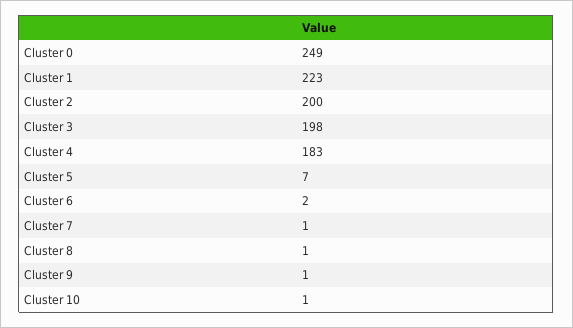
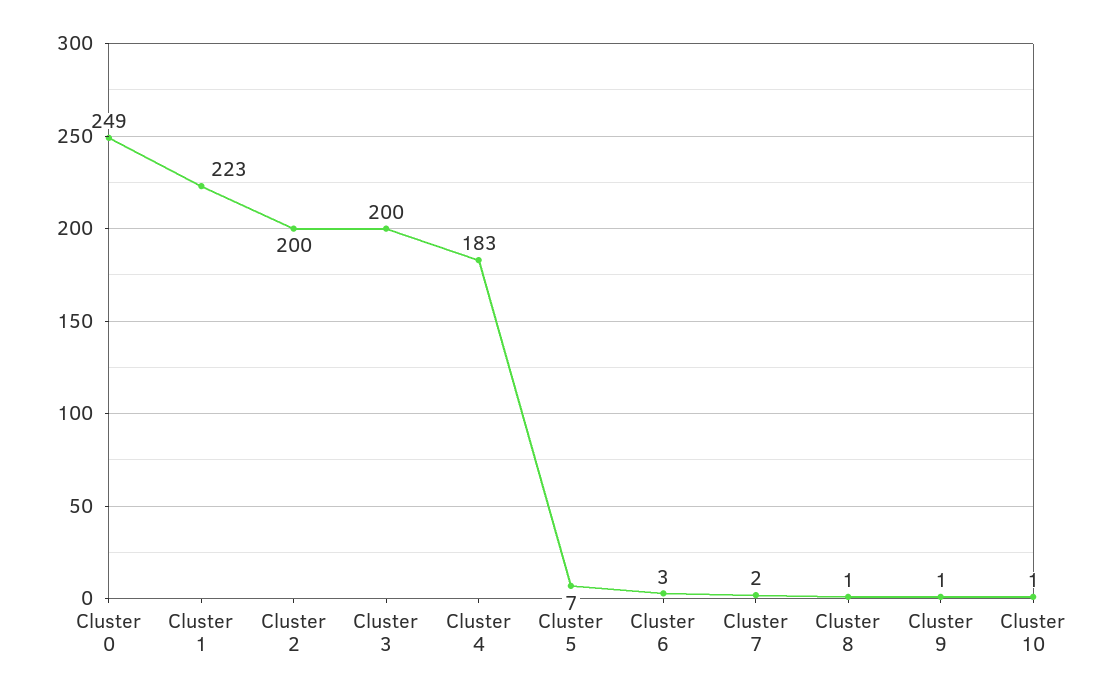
  {
    "Cluster 0": 249,
    "Cluster 1": 223,
    "Cluster 2": 200,
-   "Cluster 3": 198,
+   "Cluster 3": 200,
    "Cluster 4": 183,
    "Cluster 5": 7,
-   "Cluster 6": 2,
+   "Cluster 6": 3,
-   "Cluster 7": 1,
+   "Cluster 7": 2,
    "Cluster 8": 1,
    "Cluster 9": 1,
    "Cluster 10": 1
  }

